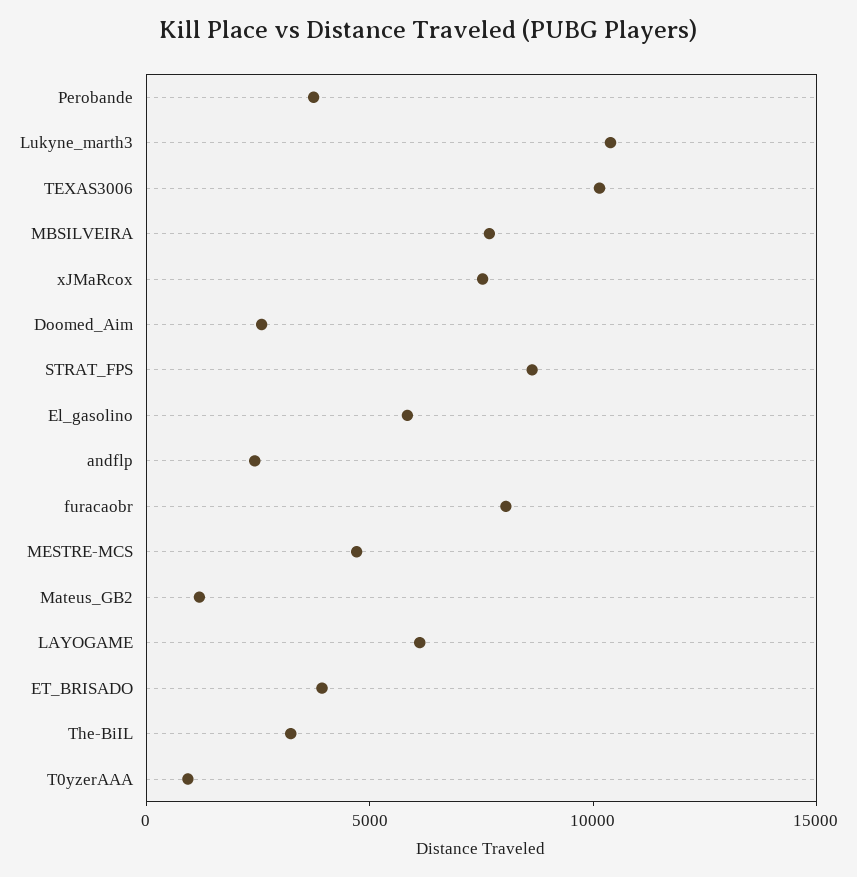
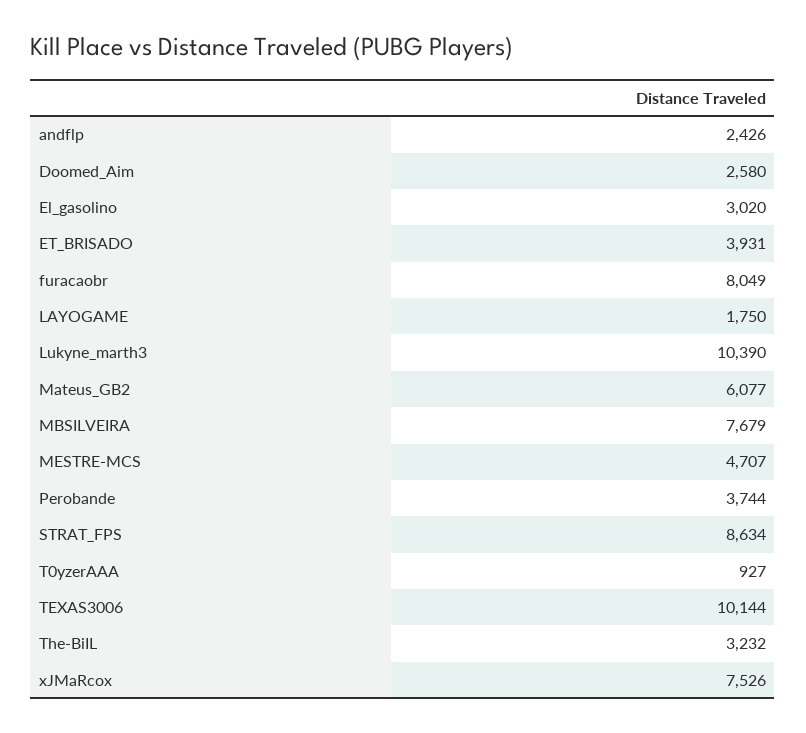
  {
    "Perobande": 3744,
    "Lukyne_marth3": 10390,
    "TEXAS3006": 10144,
    "MBSILVEIRA": 7679,
    "xJMaRcox": 7526,
    "Doomed_Aim": 2580,
    "STRAT_FPS": 8634,
-   "El_gasolino": 6000,
+   "El_gasolino": 3020,
    "andflp": 2426,
    "furacaobr": 8049,
    "MESTRE-MCS": 4707,
-   "Mateus_GB2": 1000,
+   "Mateus_GB2": 6077,
-   "LAYOGAME": 6000,
+   "LAYOGAME": 1750,
    "ET_BRISADO": 3931,
    "The-BiIL": 3232,
    "T0yzerAAA": 927
  }

